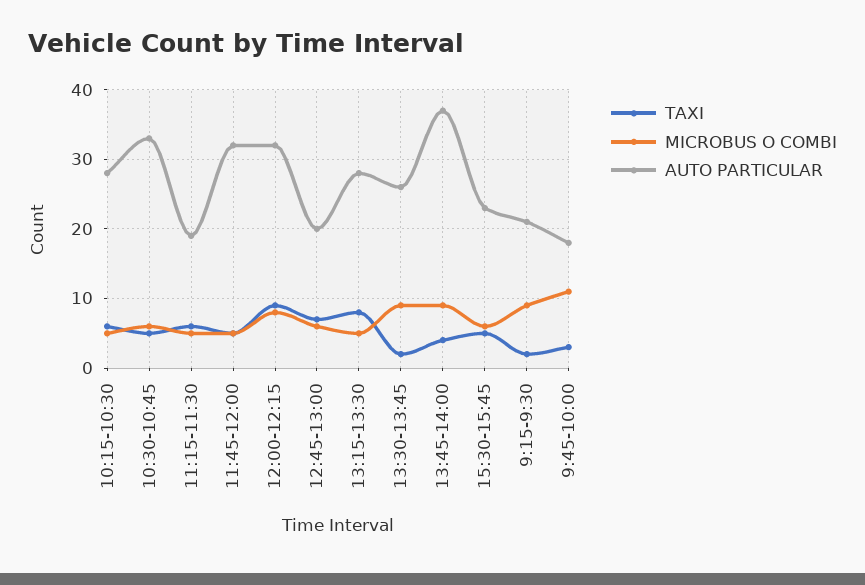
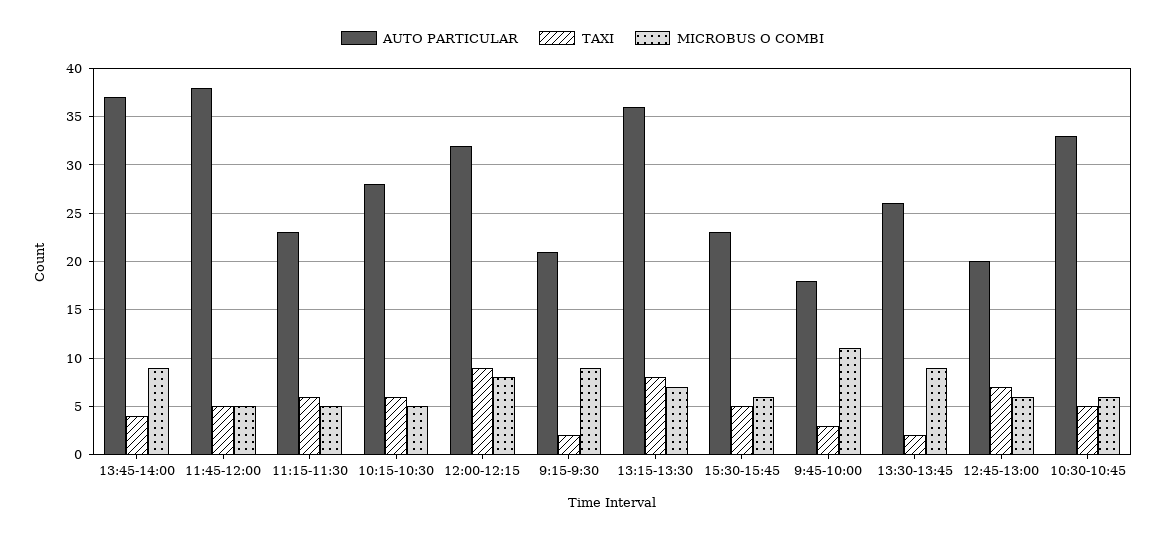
  {
    "TAXI": {
      "10:15-10:30": 6,
      "10:30-10:45": 5,
      "11:15-11:30": 6,
      "11:45-12:00": 5,
      "12:00-12:15": 9,
      "12:45-13:00": 7,
      "13:15-13:30": 8,
      "13:30-13:45": 2,
      "13:45-14:00": 4,
      "15:30-15:45": 5,
      "9:15-9:30": 2,
      "9:45-10:00": 3
    },
    "MICROBUS O COMBI": {
      "10:15-10:30": 5,
      "10:30-10:45": 6,
      "11:15-11:30": 5,
      "11:45-12:00": 5,
      "12:00-12:15": 8,
      "12:45-13:00": 6,
-     "13:15-13:30": 5,
+     "13:15-13:30": 7,
      "13:30-13:45": 9,
      "13:45-14:00": 9,
      "15:30-15:45": 6,
      "9:15-9:30": 9,
      "9:45-10:00": 11
    },
    "AUTO PARTICULAR": {
      "10:15-10:30": 28,
      "10:30-10:45": 33,
-     "11:15-11:30": 19,
+     "11:15-11:30": 23,
-     "11:45-12:00": 32,
+     "11:45-12:00": 38,
      "12:00-12:15": 32,
      "12:45-13:00": 20,
-     "13:15-13:30": 28,
+     "13:15-13:30": 36,
      "13:30-13:45": 26,
      "13:45-14:00": 37,
      "15:30-15:45": 23,
      "9:15-9:30": 21,
      "9:45-10:00": 18
    }
  }

